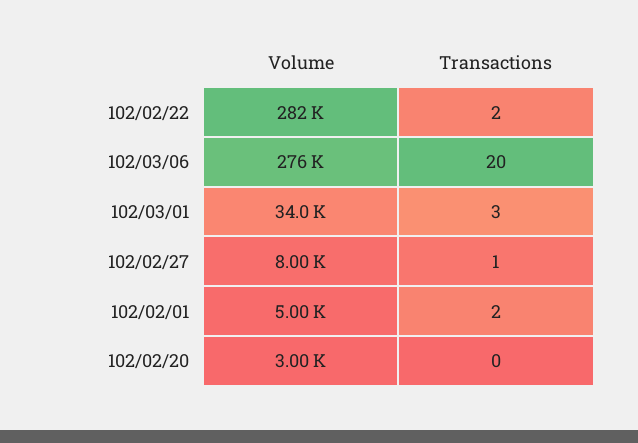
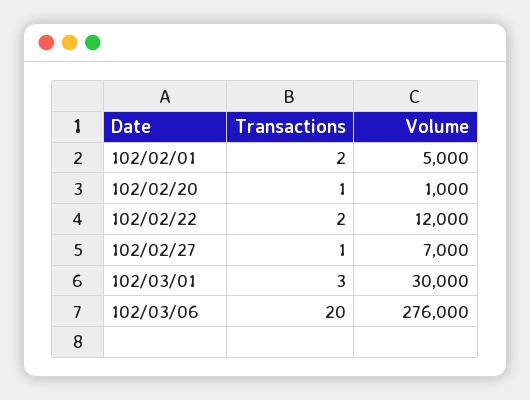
  {
    "Volume": {
-     "102/02/22": 282000,
+     "102/02/22": 12000,
      "102/03/06": 276000,
-     "102/03/01": 34000,
+     "102/03/01": 30000,
-     "102/02/27": 8000,
+     "102/02/27": 7000,
      "102/02/01": 5000,
-     "102/02/20": 3000
+     "102/02/20": 1000
    },
    "Transactions": {
      "102/02/22": 2,
      "102/03/06": 20,
      "102/03/01": 3,
      "102/02/27": 1,
      "102/02/01": 2,
-     "102/02/20": 0
+     "102/02/20": 1
    }
  }

